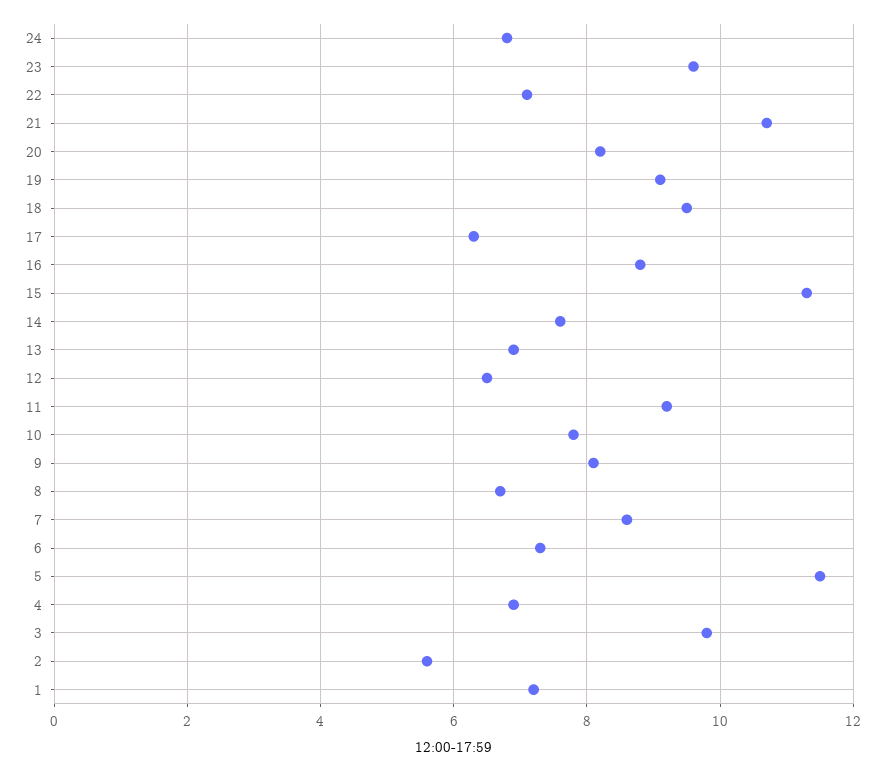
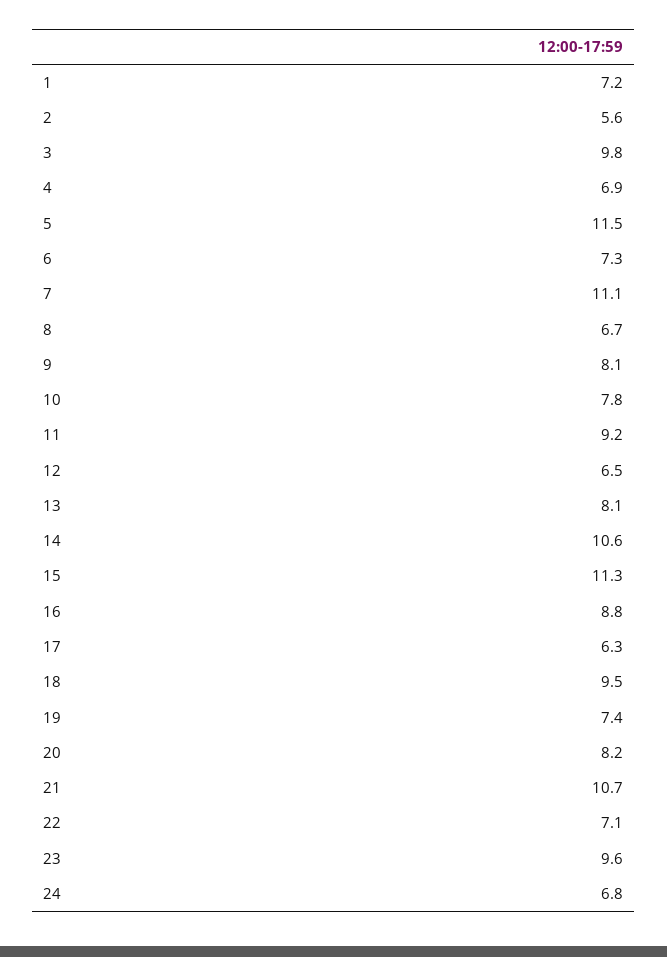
  {
    "24": 6.8,
    "23": 9.6,
    "22": 7.1,
    "21": 10.7,
    "20": 8.2,
-   "19": 9,
+   "19": 7.4,
    "18": 9.5,
    "17": 6.3,
    "16": 8.8,
    "15": 11.3,
-   "14": 7.5,
+   "14": 10.6,
-   "13": 7,
+   "13": 8.1,
    "12": 6.5,
    "11": 9.2,
    "10": 7.8,
    "9": 8.1,
    "8": 6.7,
-   "7": 8.5,
+   "7": 11.1,
    "6": 7.3,
    "5": 11.5,
    "4": 6.9,
    "3": 9.8,
    "2": 5.6,
    "1": 7.2
  }

